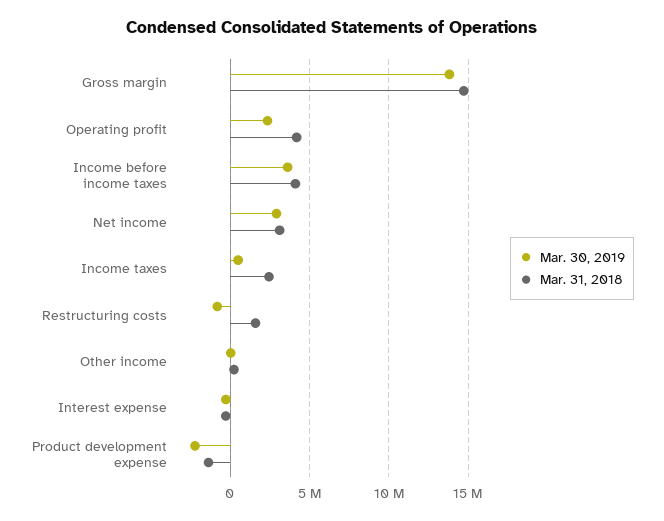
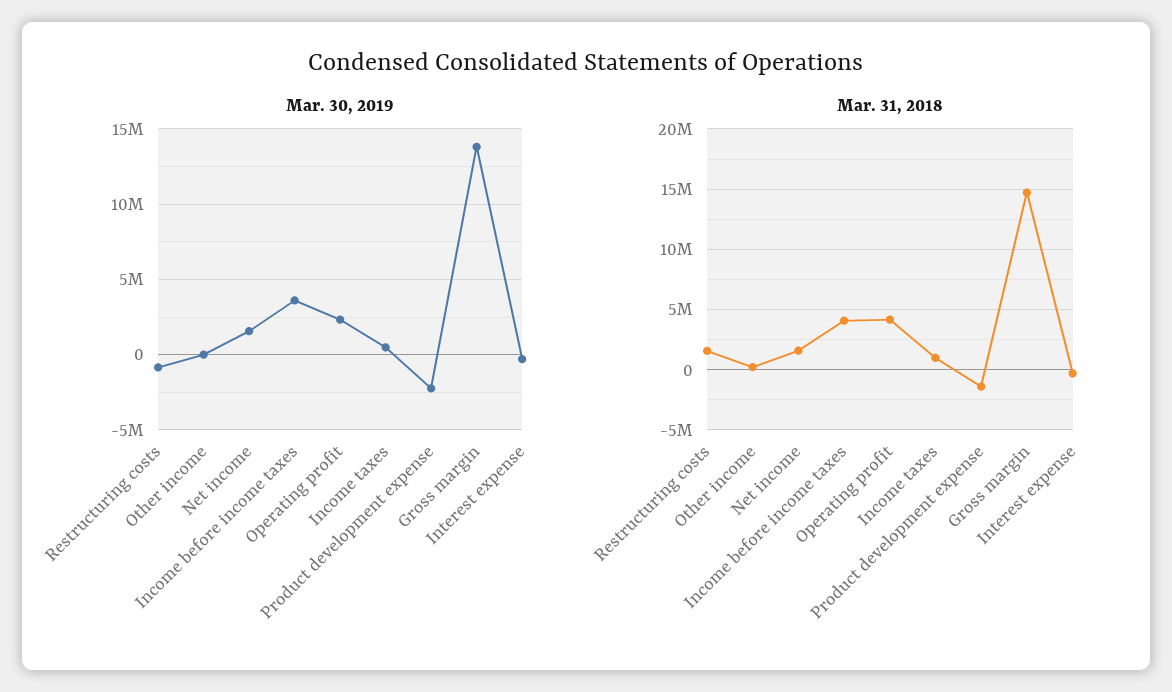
  {
    "Mar. 30, 2019": {
      "Gross margin": 14000000,
      "Operating profit": 2500000,
      "Income before income taxes": 3500000,
-     "Net income": 3000000,
+     "Net income": 1500000,
      "Income taxes": 500000,
      "Restructuring costs": -1000000,
      "Other income": 0,
      "Interest expense": -500000,
      "Product development expense": -2000000
    },
    "Mar. 31, 2018": {
      "Gross margin": 14500000,
      "Operating profit": 4000000,
      "Income before income taxes": 4000000,
-     "Net income": 3000000,
+     "Net income": 1500000,
-     "Income taxes": 2500000,
+     "Income taxes": 1000000,
      "Restructuring costs": 1500000,
      "Other income": 0,
      "Interest expense": -500000,
      "Product development expense": -1500000
    }
  }

